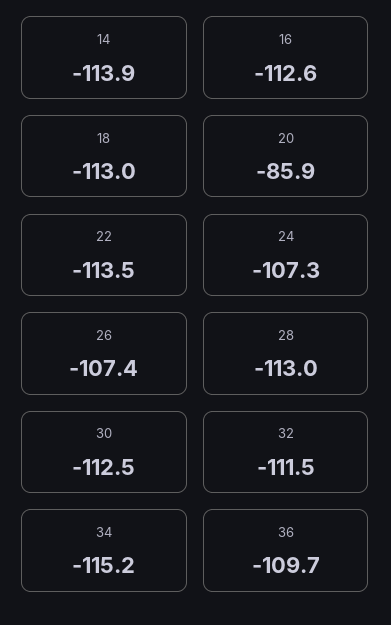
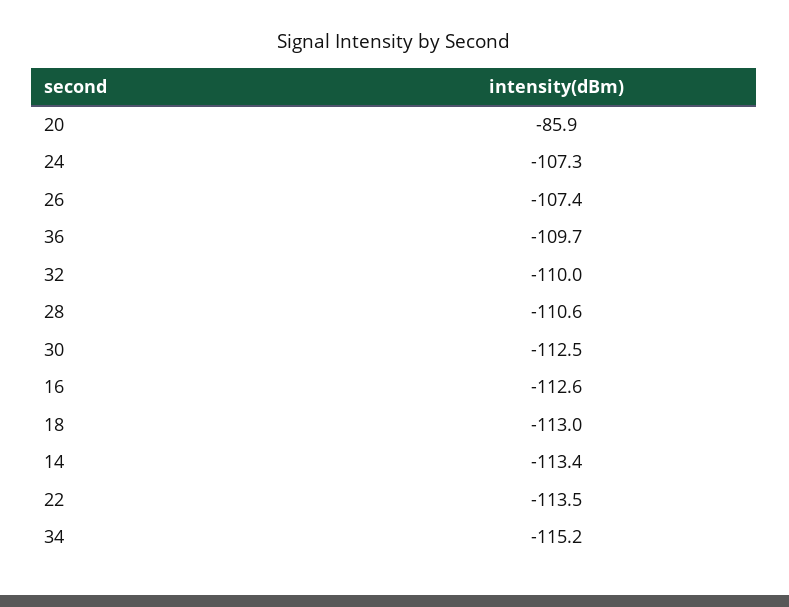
  {
-   "14": -113.9,
+   "14": -113.4,
    "16": -112.6,
    "18": -113,
    "20": -85.9,
    "22": -113.5,
    "24": -107.3,
    "26": -107.4,
-   "28": -113,
+   "28": -110.6,
    "30": -112.5,
-   "32": -111.5,
+   "32": -110,
    "34": -115.2,
    "36": -109.7
  }

